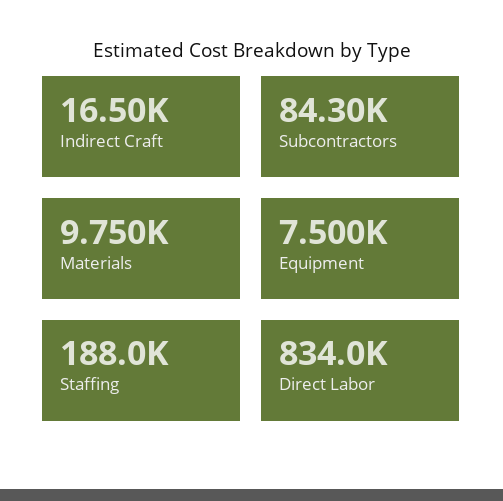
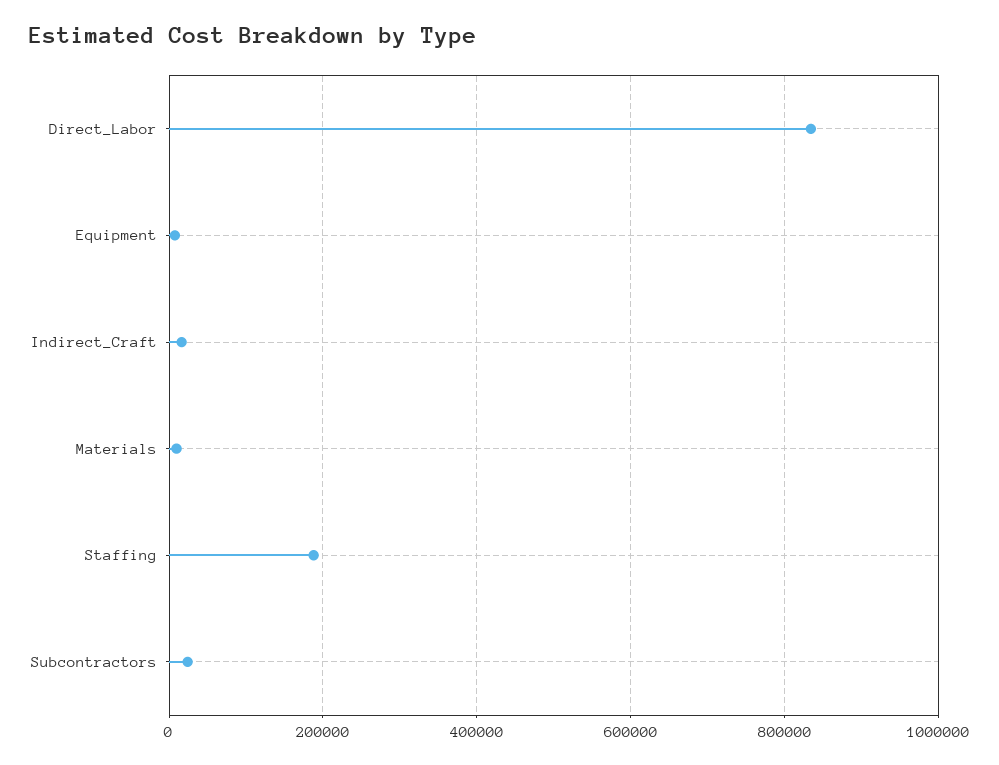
  {
    "Indirect Craft": 16500,
-   "Subcontractors": 84300,
+   "Subcontractors": 20000,
    "Materials": 9750,
    "Equipment": 7500,
    "Staffing": 188000,
    "Direct Labor": 834000
  }

